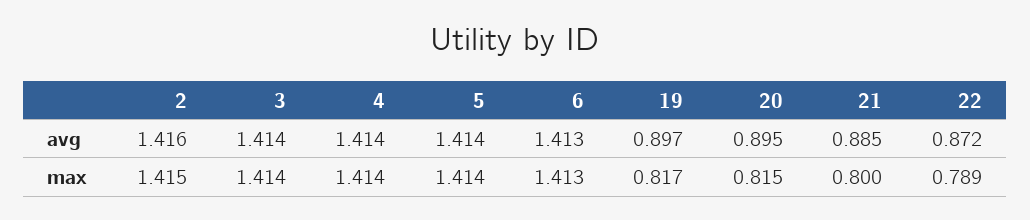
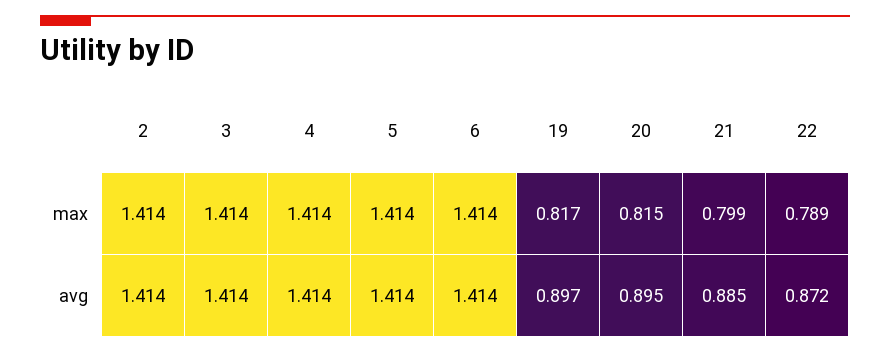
  {
    "2": {
-     "avg": 1.416,
+     "avg": 1.414,
-     "max": 1.415
+     "max": 1.414
    },
    "3": {
      "avg": 1.414,
      "max": 1.414
    },
    "4": {
      "avg": 1.414,
      "max": 1.414
    },
    "5": {
      "avg": 1.414,
      "max": 1.414
    },
    "6": {
-     "avg": 1.413,
+     "avg": 1.414,
-     "max": 1.413
+     "max": 1.414
    },
    "19": {
      "avg": 0.897,
      "max": 0.817
    },
    "20": {
      "avg": 0.895,
      "max": 0.815
    },
    "21": {
      "avg": 0.885,
-     "max": 0.8
+     "max": 0.799
    },
    "22": {
      "avg": 0.872,
      "max": 0.789
    }
  }

